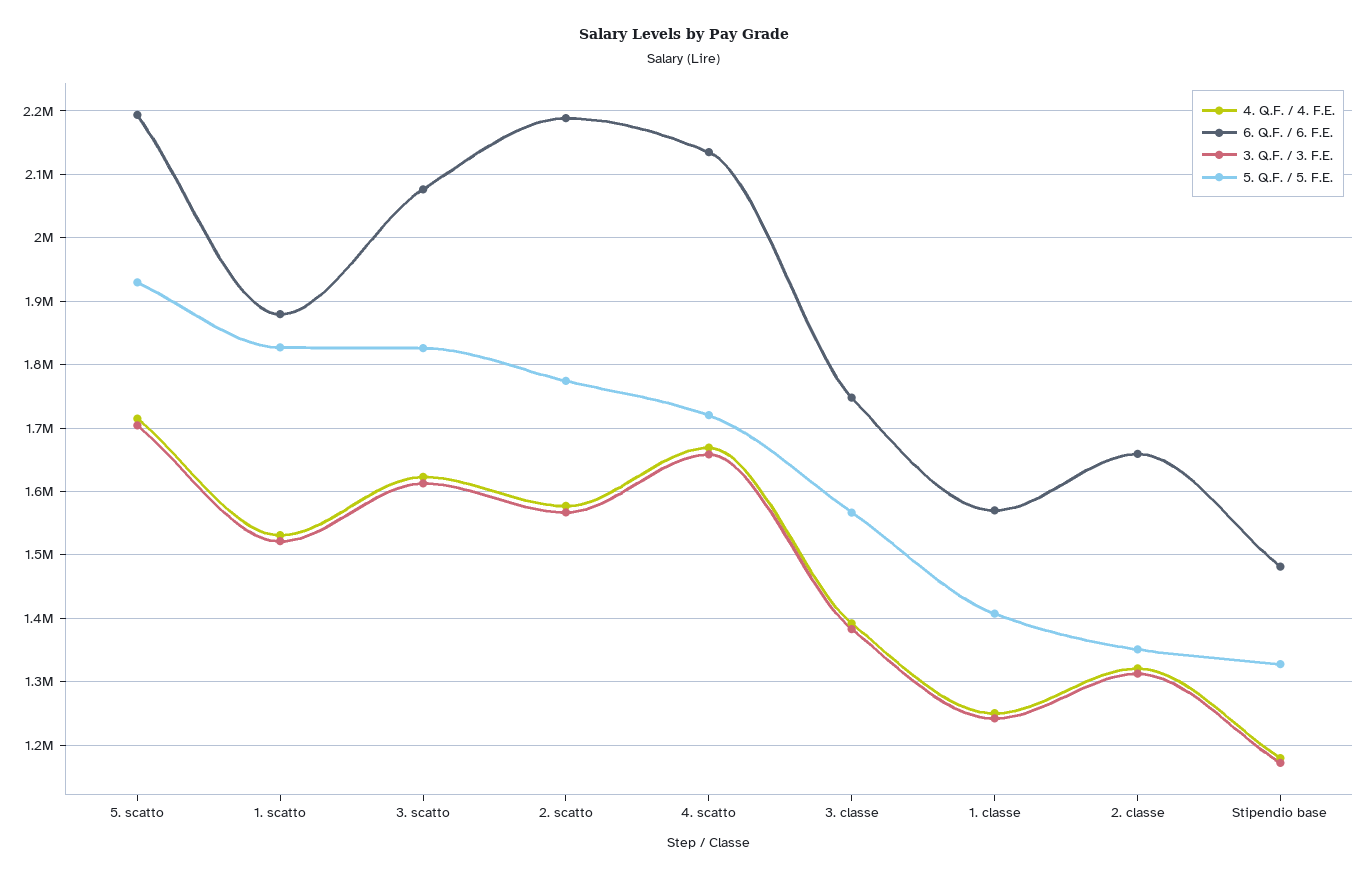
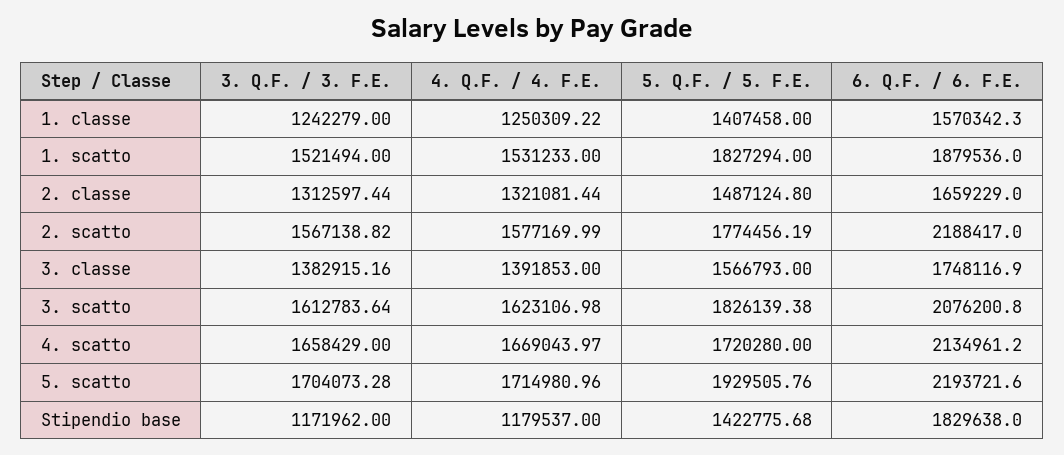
  {
    "4. Q.F. / 4. F.E.": {
      "5. scatto": 1714980.96,
      "1. scatto": 1531233,
      "3. scatto": 1623106.98,
      "2. scatto": 1577169.99,
      "4. scatto": 1669043.97,
      "3. classe": 1391853,
      "1. classe": 1250309.22,
      "2. classe": 1321081.44,
      "Stipendio base": 1179537
    },
    "6. Q.F. / 6. F.E.": {
      "5. scatto": 2193721.6,
      "1. scatto": 1879536,
      "3. scatto": 2076200.8,
      "2. scatto": 2188417,
      "4. scatto": 2134961.2,
      "3. classe": 1748116.9,
      "1. classe": 1570342.3,
      "2. classe": 1659229,
-     "Stipendio base": 1480000
+     "Stipendio base": 1829638
    },
    "3. Q.F. / 3. F.E.": {
      "5. scatto": 1704073.28,
      "1. scatto": 1521494,
      "3. scatto": 1612783.64,
      "2. scatto": 1567138.82,
      "4. scatto": 1658429,
      "3. classe": 1382915.16,
      "1. classe": 1242279,
      "2. classe": 1312597.44,
      "Stipendio base": 1171962
    },
    "5. Q.F. / 5. F.E.": {
      "5. scatto": 1929505.76,
      "1. scatto": 1827294,
      "3. scatto": 1826139.38,
      "2. scatto": 1774456.19,
      "4. scatto": 1720280,
      "3. classe": 1566793,
      "1. classe": 1407458,
-     "2. classe": 1350000,
+     "2. classe": 1487124.8,
-     "Stipendio base": 1330000
+     "Stipendio base": 1422775.68
    }
  }

